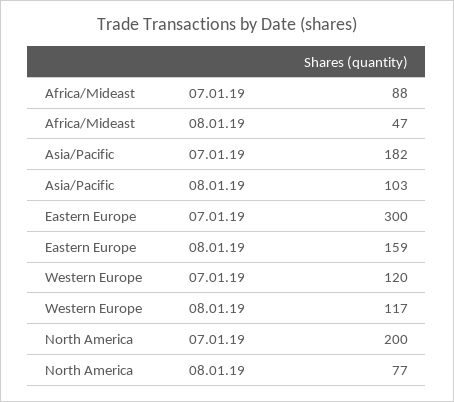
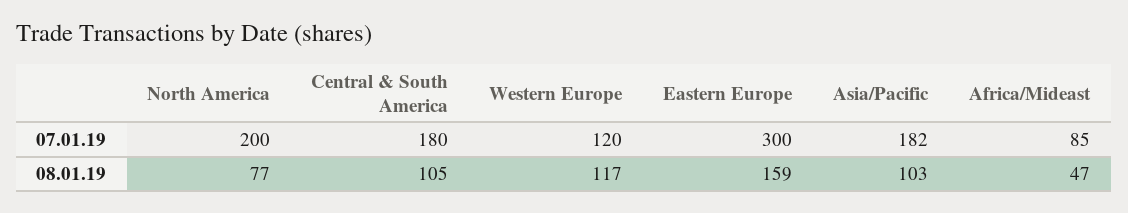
  {
    "Africa/Mideast": {
-     "07.01.19": 88,
+     "07.01.19": 85,
      "08.01.19": 47
    },
    "Asia/Pacific": {
      "07.01.19": 182,
      "08.01.19": 103
    },
    "Eastern Europe": {
      "07.01.19": 300,
      "08.01.19": 159
    },
    "Western Europe": {
      "07.01.19": 120,
      "08.01.19": 117
    },
    "North America": {
      "07.01.19": 200,
      "08.01.19": 77
-   }
+   },
+   "Central & South America": {
+     "07.01.19": 180,
+     "08.01.19": 105
+   }
  }

